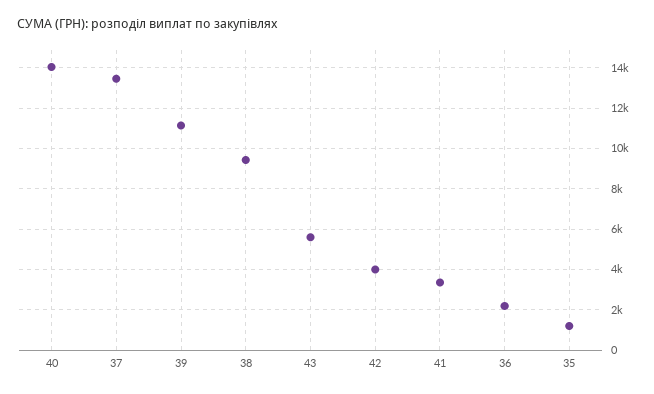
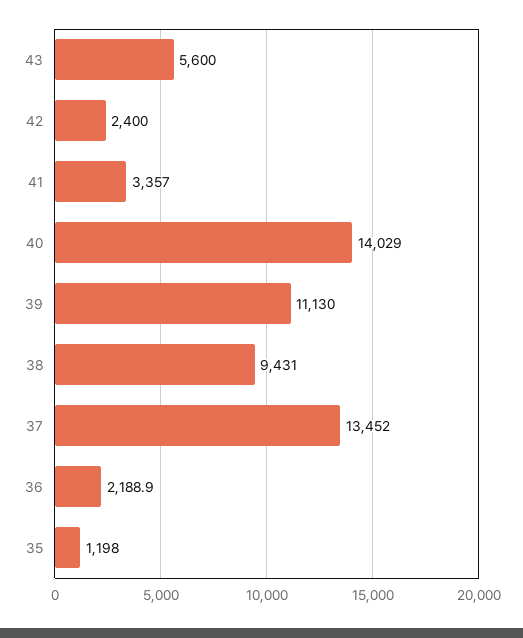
  {
    "40": 14029,
    "37": 13452,
    "39": 11130,
    "38": 9431,
    "43": 5600,
-   "42": 4000,
+   "42": 2400,
    "41": 3357,
    "36": 2188.9,
    "35": 1198
  }

